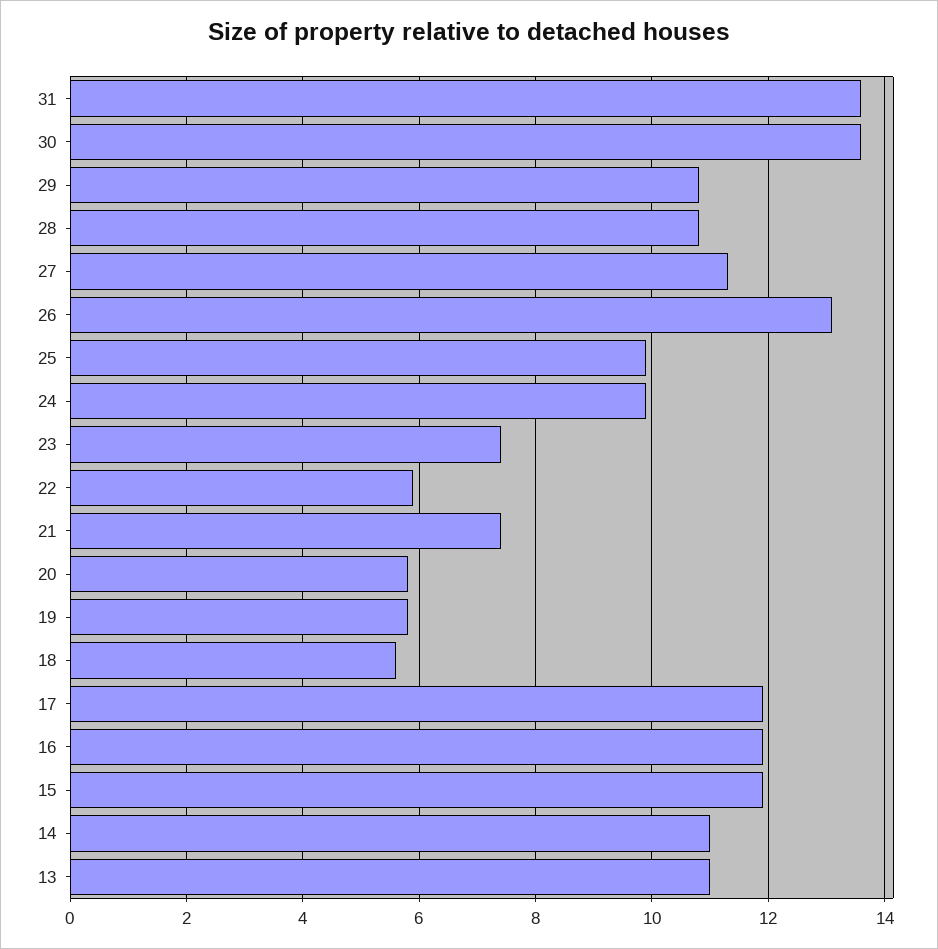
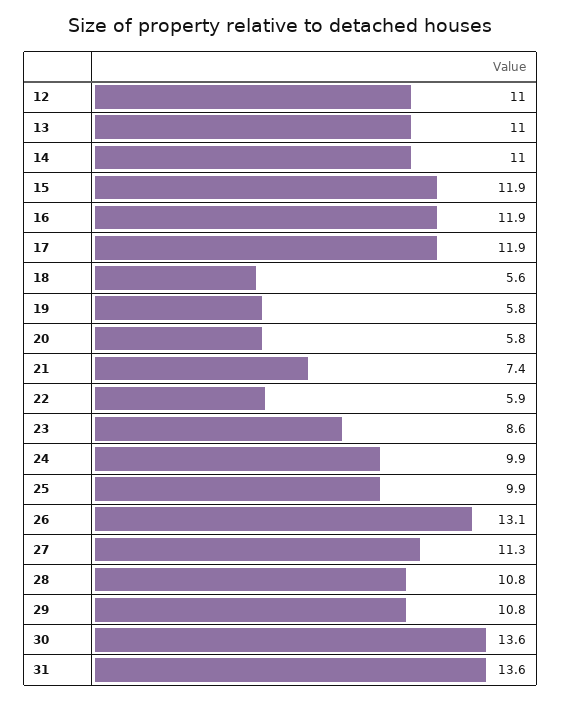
  {
    "31": 13.6,
    "30": 13.6,
    "29": 10.8,
    "28": 10.8,
    "27": 11.3,
    "26": 13.1,
    "25": 9.9,
    "24": 9.9,
-   "23": 7.5,
+   "23": 8.6,
    "22": 5.9,
    "21": 7.4,
    "20": 5.8,
    "19": 5.8,
    "18": 5.6,
    "17": 11.9,
    "16": 11.9,
    "15": 11.9,
    "14": 11,
-   "13": 11
+   "13": 11,
+   "12": 11
  }

